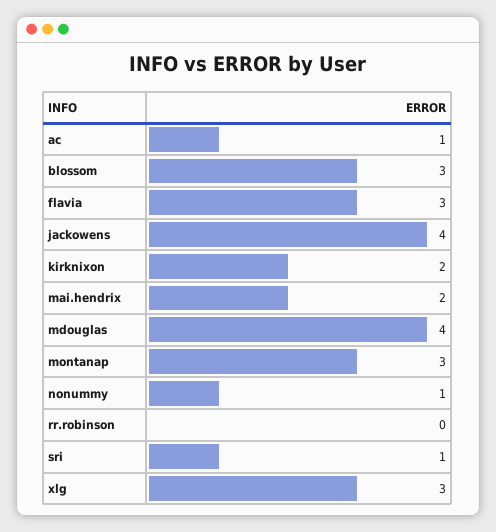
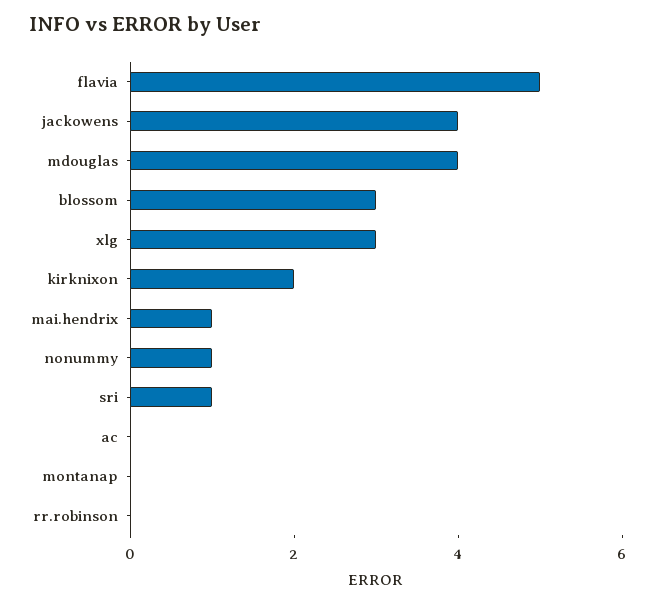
  {
-   "ac": 1,
+   "ac": 0,
    "blossom": 3,
-   "flavia": 3,
+   "flavia": 5,
    "jackowens": 4,
    "kirknixon": 2,
-   "mai.hendrix": 2,
+   "mai.hendrix": 1,
    "mdouglas": 4,
-   "montanap": 3,
+   "montanap": 0,
    "nonummy": 1,
    "rr.robinson": 0,
    "sri": 1,
    "xlg": 3
  }

